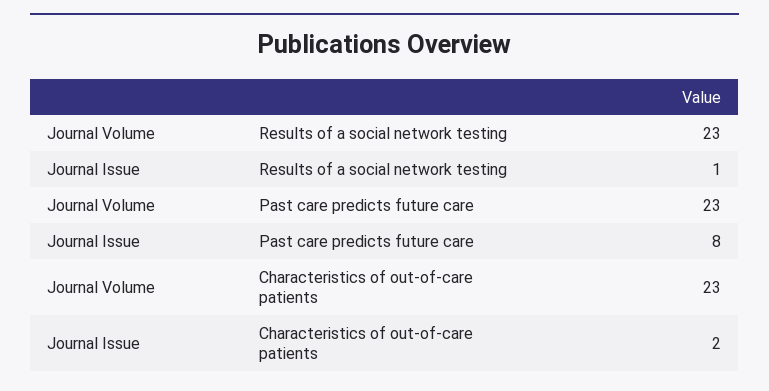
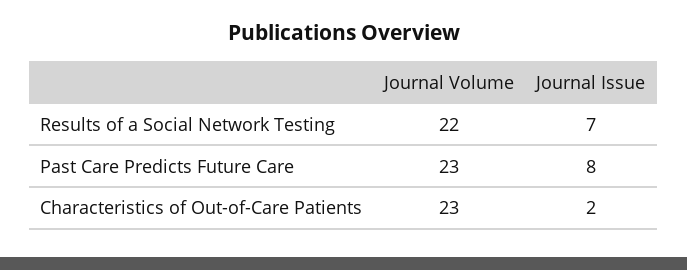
  {
    "Journal Volume": {
-     "Results of a social network testing": 23,
+     "Results of a social network testing": 22,
      "Past care predicts future care": 23,
      "Characteristics of out-of-care patients": 23
    },
    "Journal Issue": {
-     "Results of a social network testing": 1,
+     "Results of a social network testing": 7,
      "Past care predicts future care": 8,
      "Characteristics of out-of-care patients": 2
    }
  }

